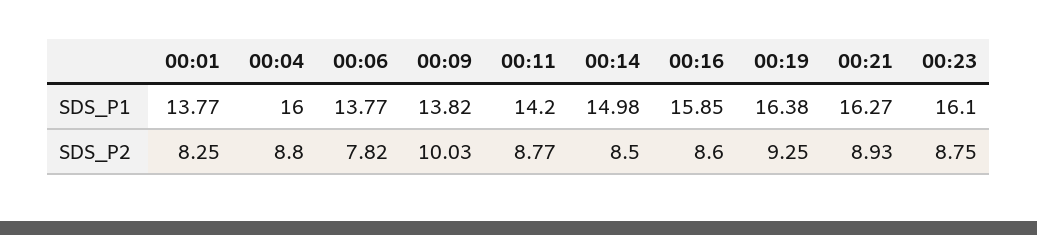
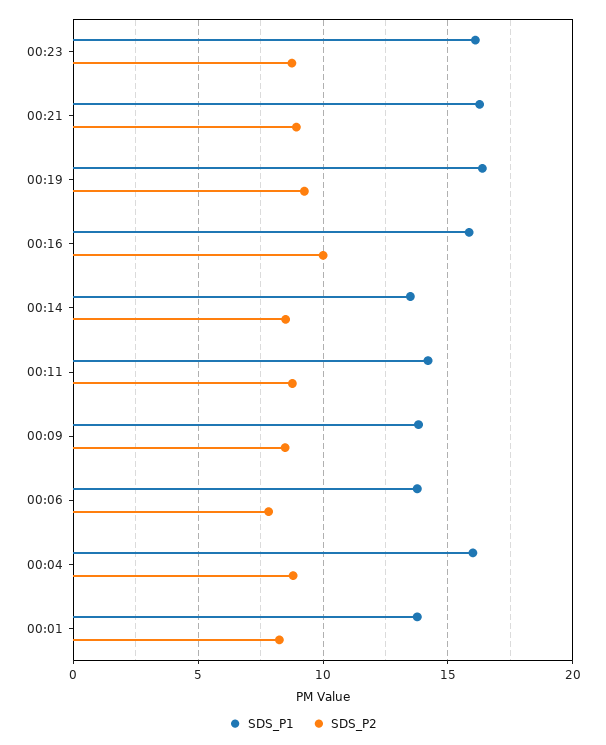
  {
    "SDS_P1": {
      "00:01": 13.77,
      "00:04": 16,
      "00:06": 13.77,
      "00:09": 13.82,
      "00:11": 14.2,
-     "00:14": 14.98,
+     "00:14": 13.5,
      "00:16": 15.85,
      "00:19": 16.38,
      "00:21": 16.27,
      "00:23": 16.1
    },
    "SDS_P2": {
      "00:01": 8.25,
      "00:04": 8.8,
      "00:06": 7.82,
-     "00:09": 10.03,
+     "00:09": 8.5,
      "00:11": 8.77,
      "00:14": 8.5,
-     "00:16": 8.6,
+     "00:16": 10,
      "00:19": 9.25,
      "00:21": 8.93,
      "00:23": 8.75
    }
  }

